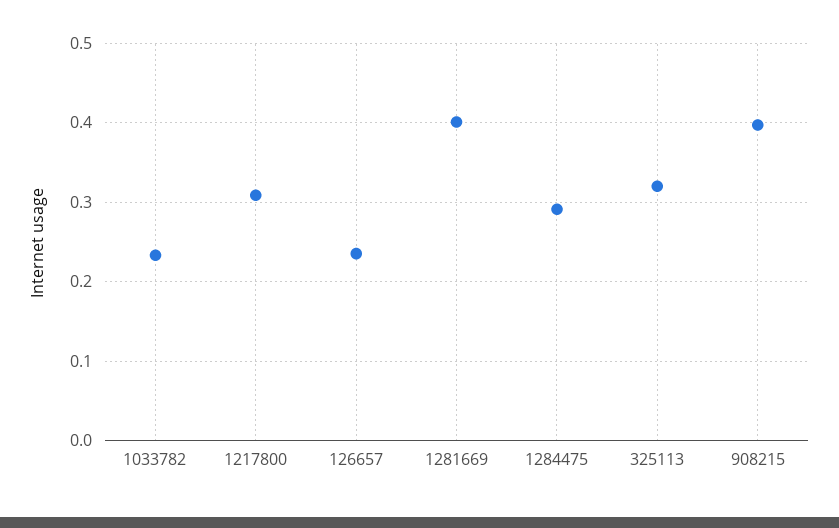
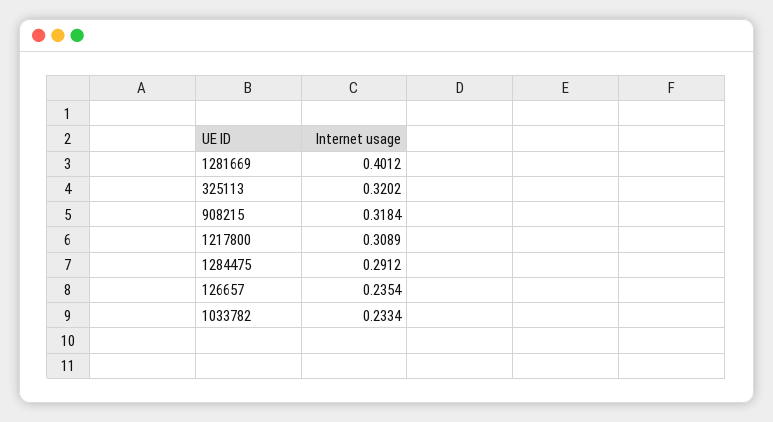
  {
    "1033782": 0.2334,
    "1217800": 0.3089,
    "126657": 0.2354,
    "1281669": 0.4012,
    "1284475": 0.2912,
    "325113": 0.3202,
-   "908215": 0.4
+   "908215": 0.3184
  }

